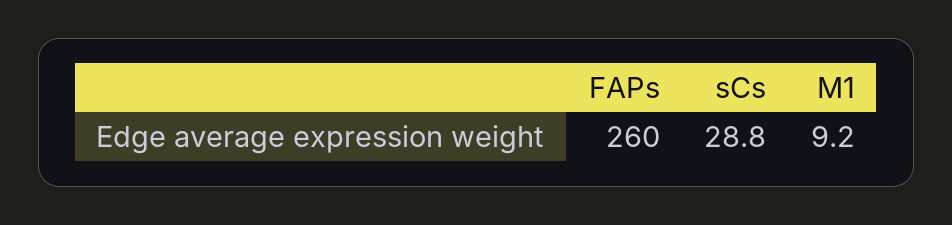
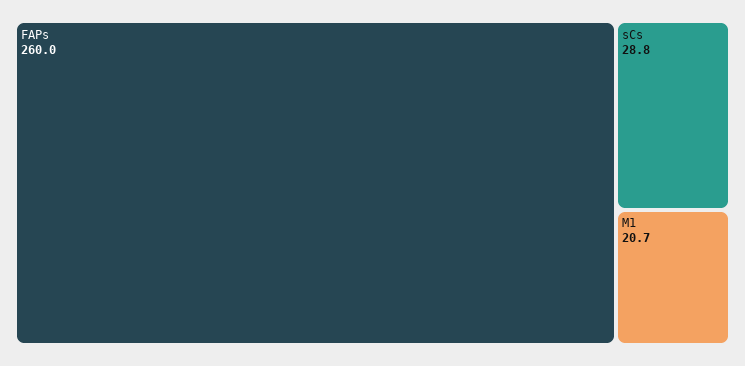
  {
    "FAPs": 260,
    "sCs": 28.8,
-   "M1": 9.2
+   "M1": 20.7
  }

